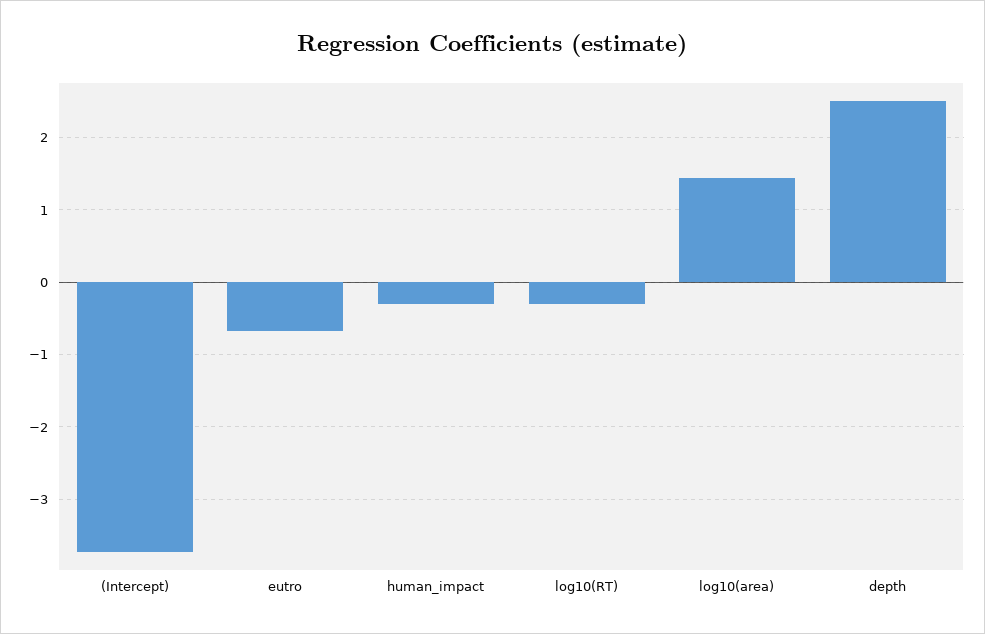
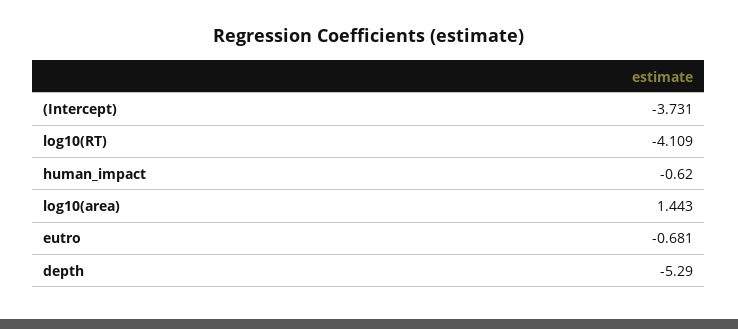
  {
    "(Intercept)": -3.731,
    "eutro": -0.681,
-   "human_impact": -0.3,
+   "human_impact": -0.62,
-   "log10(RT)": -0.3,
+   "log10(RT)": -4.109,
    "log10(area)": 1.443,
-   "depth": 2.5
+   "depth": -5.29
  }

